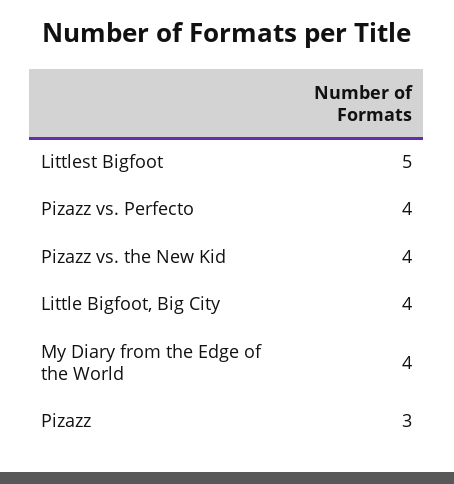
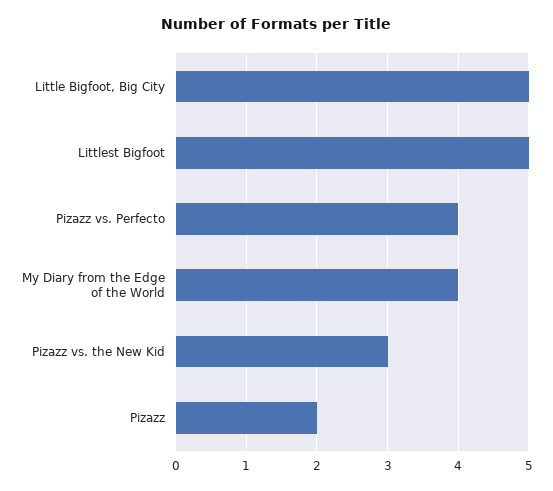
  {
    "Littlest Bigfoot": 5,
    "Pizazz vs. Perfecto": 4,
-   "Pizazz vs. the New Kid": 4,
+   "Pizazz vs. the New Kid": 3,
-   "Little Bigfoot, Big City": 4,
+   "Little Bigfoot, Big City": 5,
    "My Diary from the Edge of the World": 4,
-   "Pizazz": 3
+   "Pizazz": 2
  }

